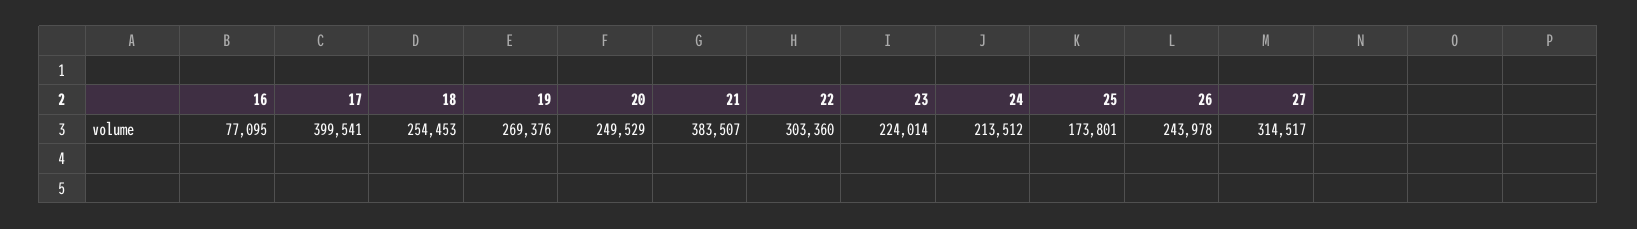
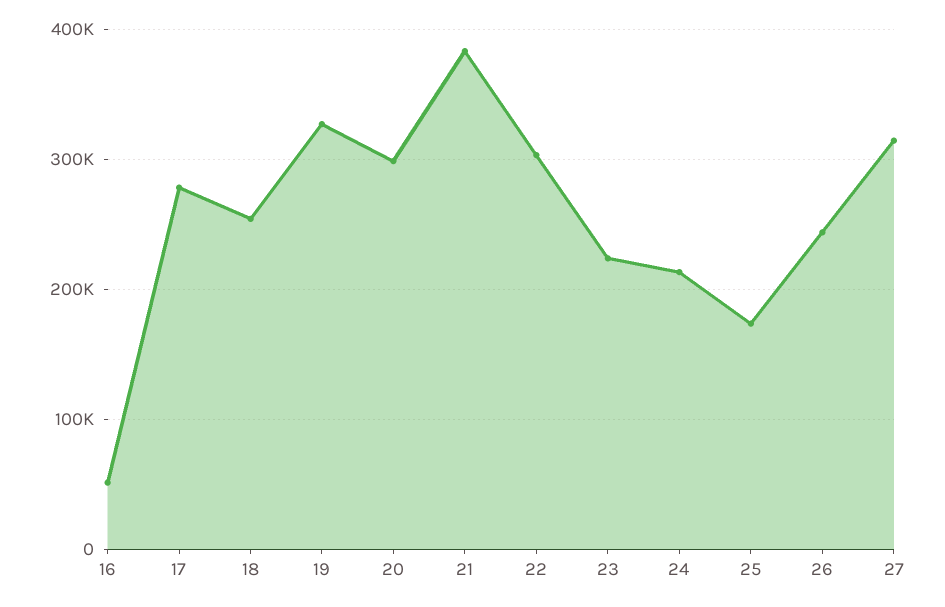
  {
-   "16": 77095,
+   "16": 50000,
-   "17": 399541,
+   "17": 280000,
    "18": 254453,
-   "19": 269376,
+   "19": 330000,
-   "20": 249529,
+   "20": 300000,
    "21": 383507,
    "22": 303360,
    "23": 224014,
    "24": 213512,
    "25": 173801,
    "26": 243978,
    "27": 314517
  }

